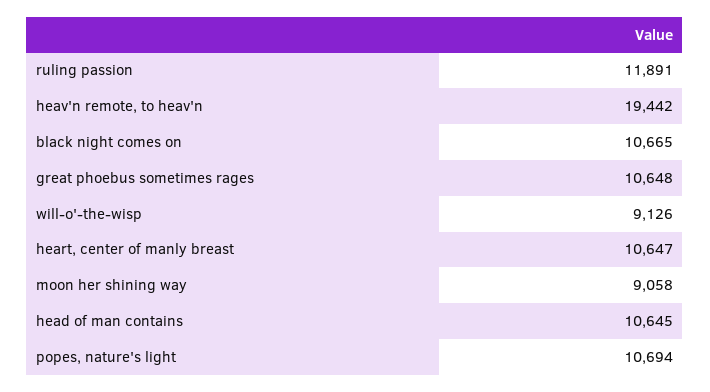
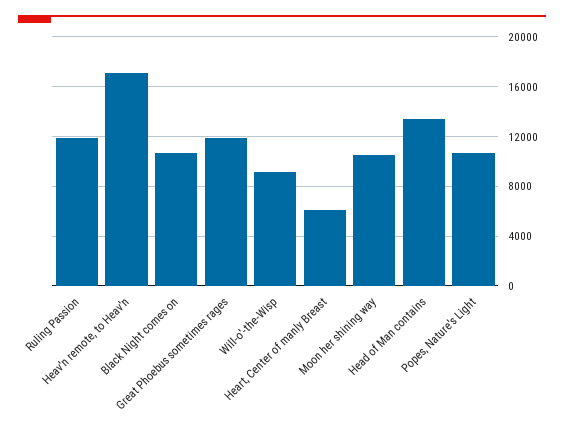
  {
    "ruling passion": 11891,
-   "heav'n remote, to heav'n": 19442,
+   "heav'n remote, to heav'n": 17000,
    "black night comes on": 10665,
-   "great phoebus sometimes rages": 10648,
+   "great phoebus sometimes rages": 12000,
    "will-o'-the-wisp": 9126,
-   "heart, center of manly breast": 10647,
+   "heart, center of manly breast": 6000,
-   "moon her shining way": 9058,
+   "moon her shining way": 10500,
-   "head of man contains": 10645,
+   "head of man contains": 13500,
    "popes, nature's light": 10694
  }

